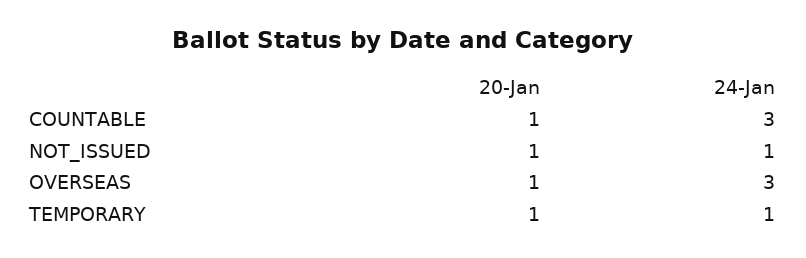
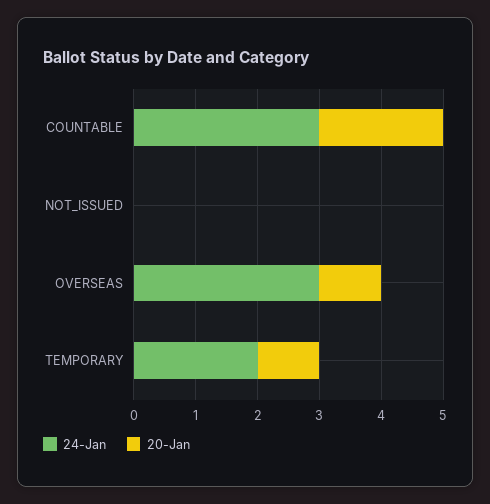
  {
    "20-Jan": {
-     "COUNTABLE": 1,
+     "COUNTABLE": 2,
-     "NOT_ISSUED": 1,
+     "NOT_ISSUED": 0,
      "OVERSEAS": 1,
      "TEMPORARY": 1
    },
    "24-Jan": {
      "COUNTABLE": 3,
-     "NOT_ISSUED": 1,
+     "NOT_ISSUED": 0,
      "OVERSEAS": 3,
-     "TEMPORARY": 1
+     "TEMPORARY": 2
    }
  }

